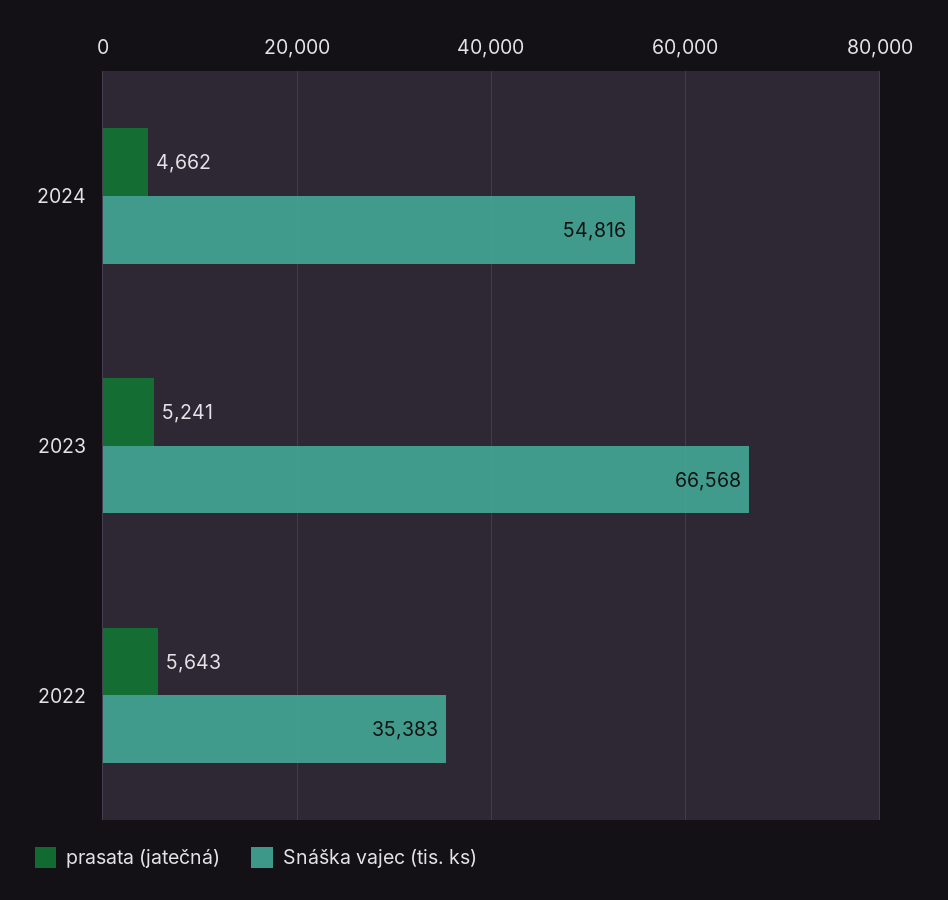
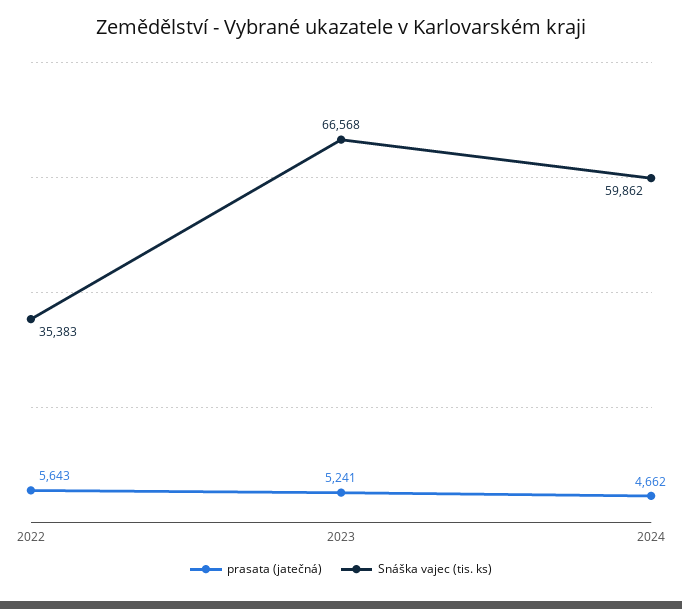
  {
    "prasata (jatečná)": {
      "2024": 4662,
      "2023": 5241,
      "2022": 5643
    },
    "Snáška vajec (tis. ks)": {
-     "2024": 54816,
+     "2024": 59862,
      "2023": 66568,
      "2022": 35383
    }
  }

